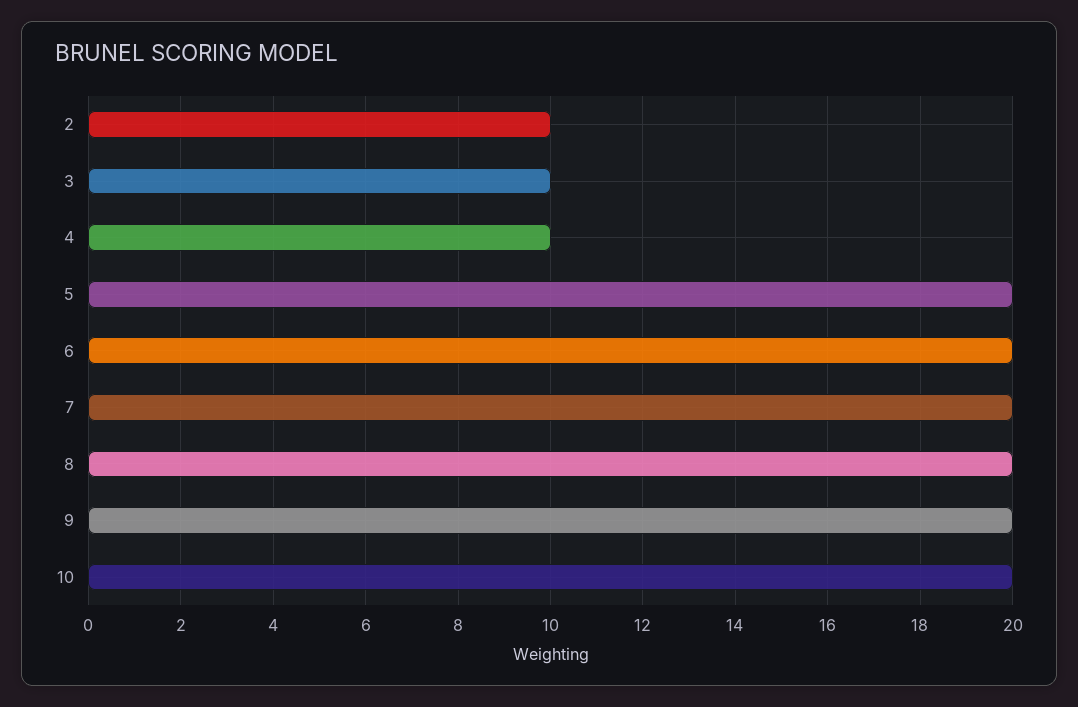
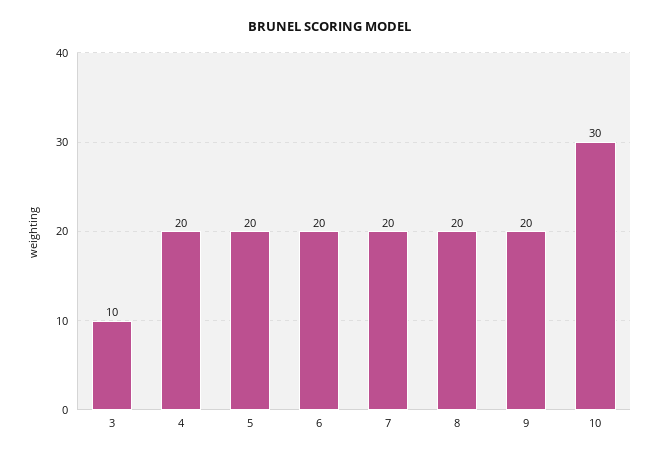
  {
-   "2": 10,
    "3": 10,
-   "4": 10,
+   "4": 20,
    "5": 20,
    "6": 20,
    "7": 20,
    "8": 20,
    "9": 20,
-   "10": 20
+   "10": 30
  }

